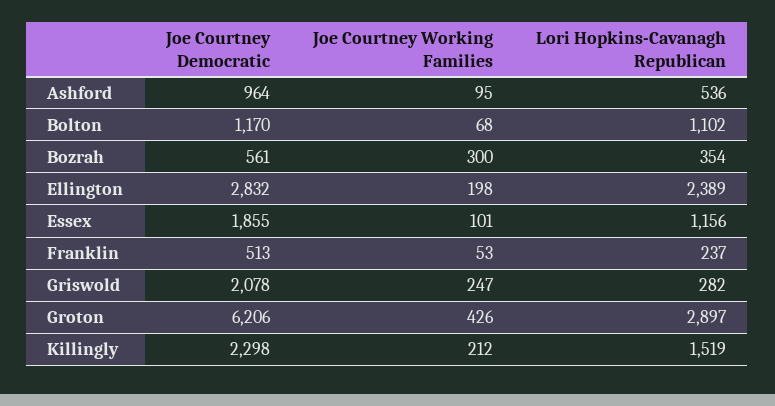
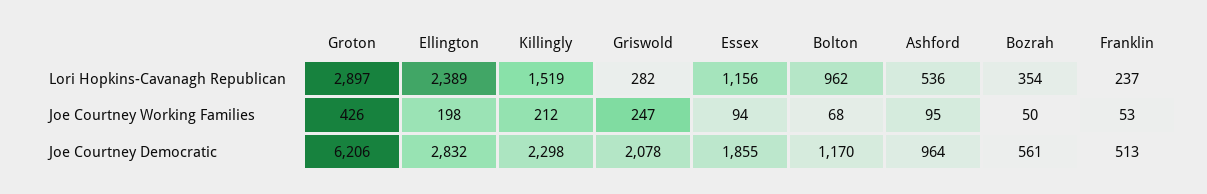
  {
    "Joe Courtney Democratic": {
      "Ashford": 964,
      "Bolton": 1170,
      "Bozrah": 561,
      "Ellington": 2832,
      "Essex": 1855,
      "Franklin": 513,
      "Griswold": 2078,
      "Groton": 6206,
      "Killingly": 2298
    },
    "Joe Courtney Working Families": {
      "Ashford": 95,
      "Bolton": 68,
-     "Bozrah": 300,
+     "Bozrah": 50,
      "Ellington": 198,
-     "Essex": 101,
+     "Essex": 94,
      "Franklin": 53,
      "Griswold": 247,
      "Groton": 426,
      "Killingly": 212
    },
    "Lori Hopkins-Cavanagh Republican": {
      "Ashford": 536,
-     "Bolton": 1102,
+     "Bolton": 962,
      "Bozrah": 354,
      "Ellington": 2389,
      "Essex": 1156,
      "Franklin": 237,
      "Griswold": 282,
      "Groton": 2897,
      "Killingly": 1519
    }
  }

